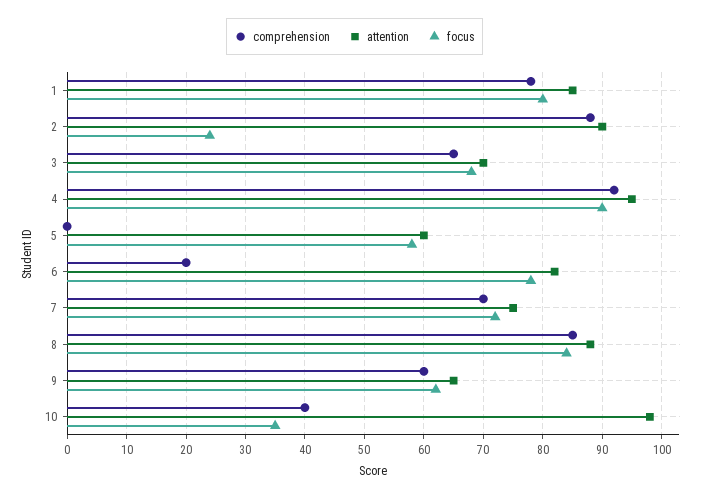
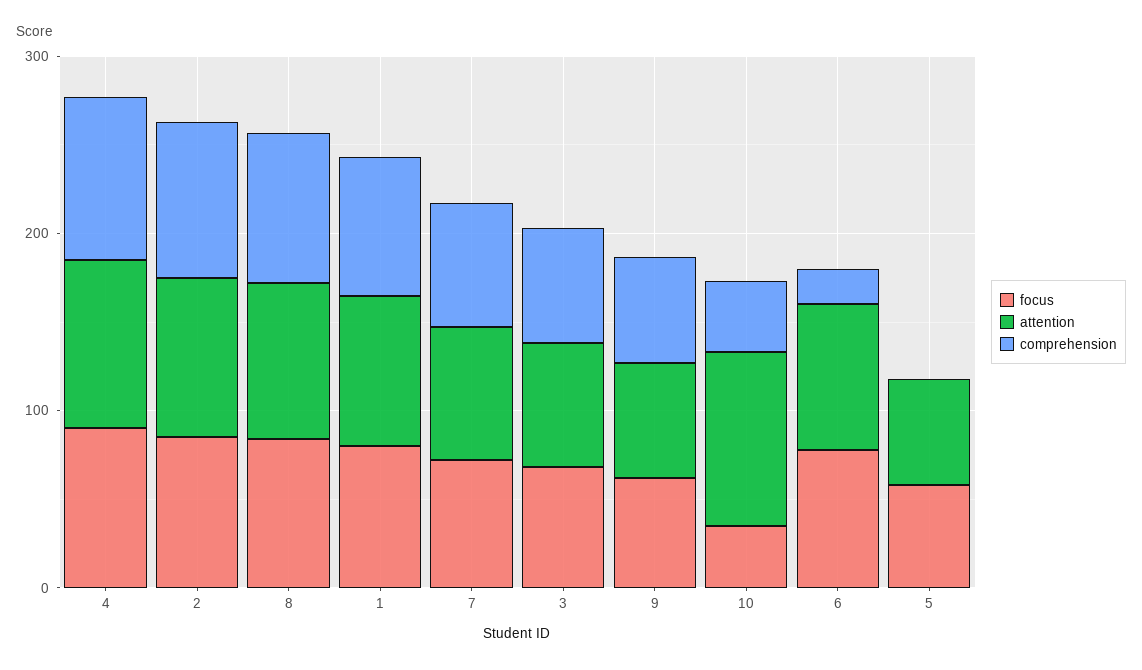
  {
    "comprehension": {
      "1": 80,
      "2": 90,
      "3": 65,
      "4": 90,
      "5": 0,
      "6": 20,
      "7": 70,
      "8": 85,
      "9": 60,
      "10": 40
    },
    "attention": {
      "1": 85,
      "2": 90,
      "3": 70,
      "4": 95,
      "5": 60,
      "6": 80,
      "7": 75,
      "8": 90,
      "9": 65,
      "10": 100
    },
    "focus": {
      "1": 80,
-     "2": 25,
+     "2": 80,
      "3": 70,
      "4": 90,
      "5": 60,
      "6": 80,
      "7": 70,
      "8": 85,
      "9": 60,
      "10": 35
    }
  }

